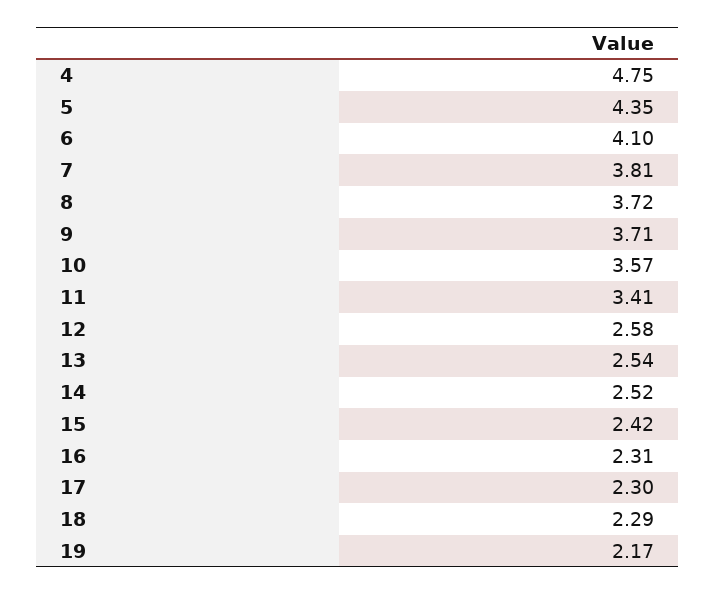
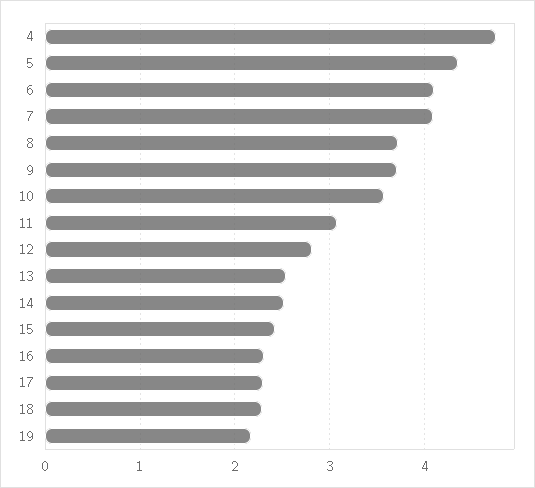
  {
    "4": 4.75,
    "5": 4.35,
    "6": 4.1,
-   "7": 3.81,
+   "7": 4.1,
    "8": 3.72,
    "9": 3.71,
    "10": 3.57,
-   "11": 3.41,
+   "11": 3.1,
-   "12": 2.58,
+   "12": 2.8,
    "13": 2.54,
    "14": 2.52,
    "15": 2.42,
    "16": 2.31,
    "17": 2.3,
    "18": 2.29,
    "19": 2.17
  }

